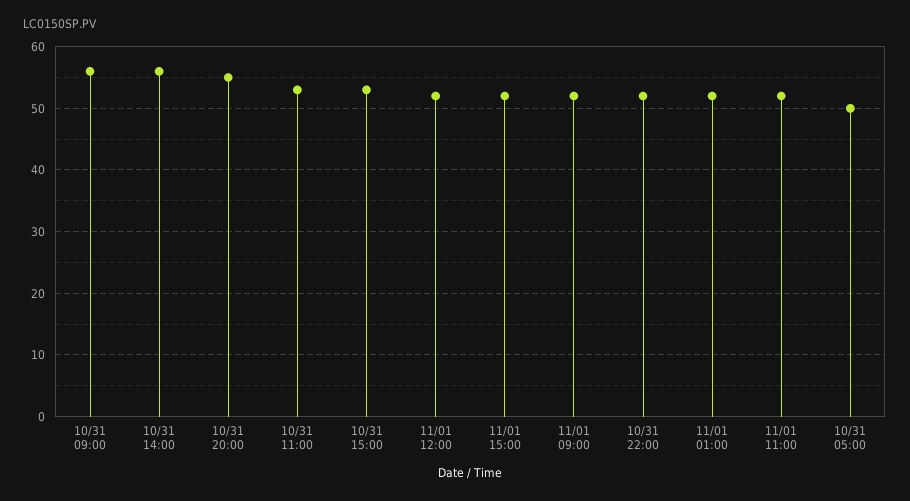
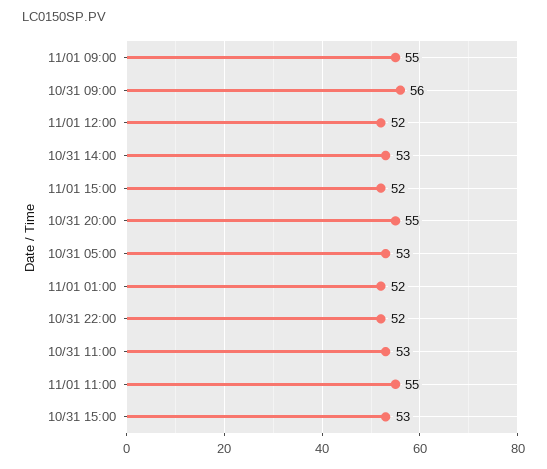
  {
    "10/31 09:00": 56,
-   "10/31 14:00": 56,
+   "10/31 14:00": 53,
    "10/31 20:00": 55,
    "10/31 11:00": 53,
    "10/31 15:00": 53,
    "11/01 12:00": 52,
    "11/01 15:00": 52,
-   "11/01 09:00": 52,
+   "11/01 09:00": 55,
    "10/31 22:00": 52,
    "11/01 01:00": 52,
-   "11/01 11:00": 52,
+   "11/01 11:00": 55,
-   "10/31 05:00": 50
+   "10/31 05:00": 53
  }

